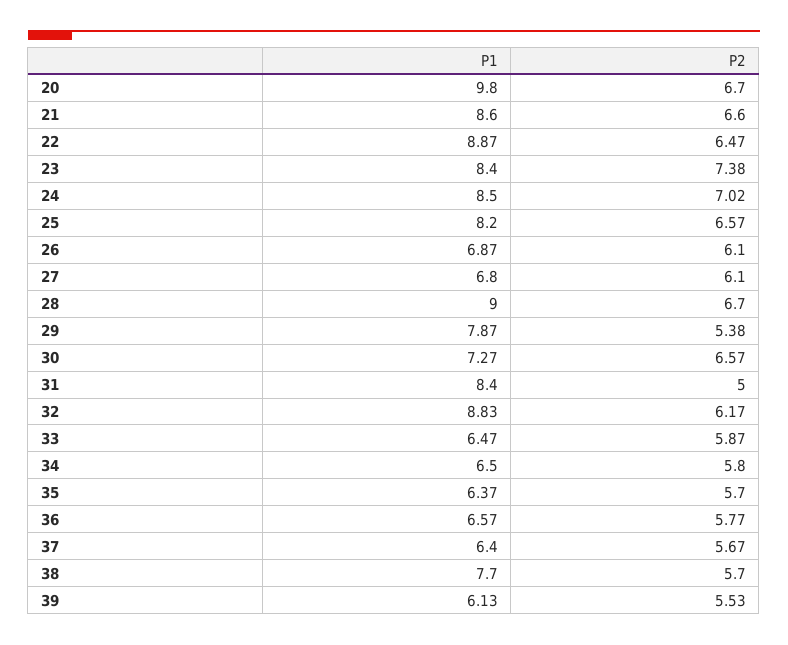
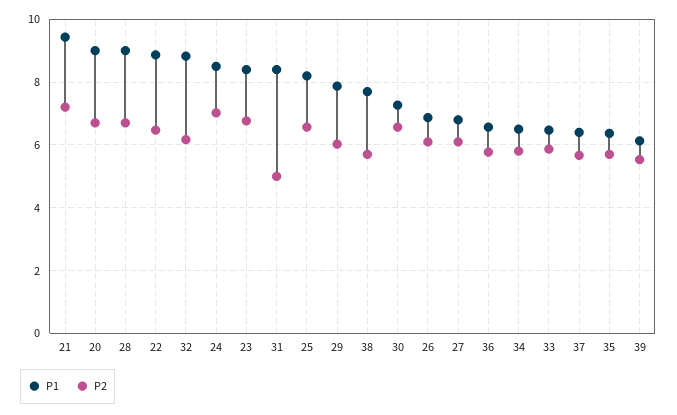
  {
    "P1": {
-     "20": 9.8,
+     "20": 9,
-     "21": 8.6,
+     "21": 9.4,
      "22": 8.87,
      "23": 8.4,
      "24": 8.5,
      "25": 8.2,
      "26": 6.87,
      "27": 6.8,
      "28": 9,
      "29": 7.87,
      "30": 7.27,
      "31": 8.4,
      "32": 8.83,
      "33": 6.47,
      "34": 6.5,
      "35": 6.37,
      "36": 6.57,
      "37": 6.4,
      "38": 7.7,
      "39": 6.13
    },
    "P2": {
      "20": 6.7,
-     "21": 6.6,
+     "21": 7.2,
      "22": 6.47,
-     "23": 7.38,
+     "23": 6.8,
      "24": 7.02,
      "25": 6.57,
      "26": 6.1,
      "27": 6.1,
      "28": 6.7,
-     "29": 5.38,
+     "29": 6,
      "30": 6.57,
      "31": 5,
      "32": 6.17,
      "33": 5.87,
      "34": 5.8,
      "35": 5.7,
      "36": 5.77,
      "37": 5.67,
      "38": 5.7,
      "39": 5.53
    }
  }

